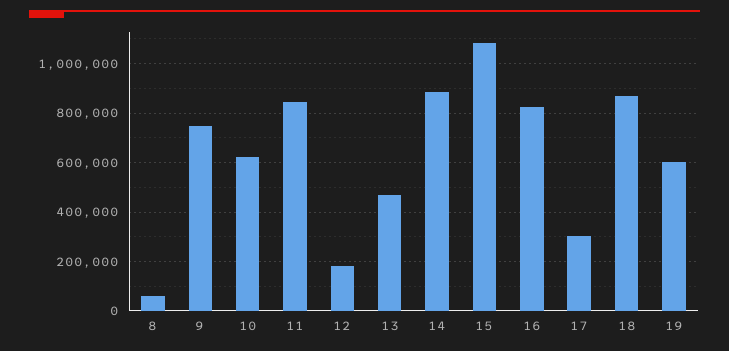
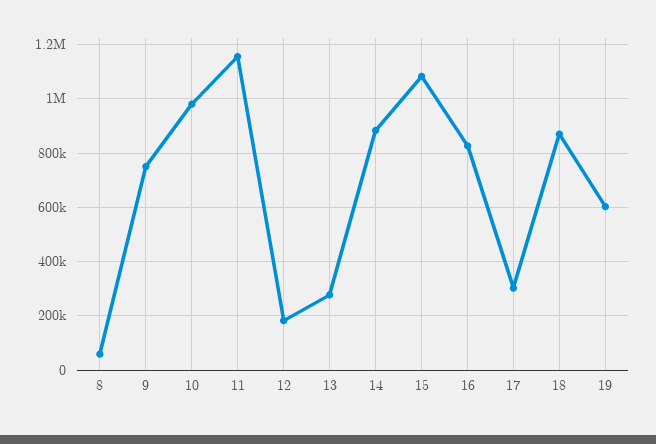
  {
    "8": 50000,
    "9": 750000,
-   "10": 625000,
+   "10": 975000,
-   "11": 850000,
+   "11": 1150000,
    "12": 175000,
-   "13": 475000,
+   "13": 275000,
    "14": 875000,
    "15": 1075000,
    "16": 825000,
    "17": 300000,
    "18": 875000,
    "19": 600000
  }

